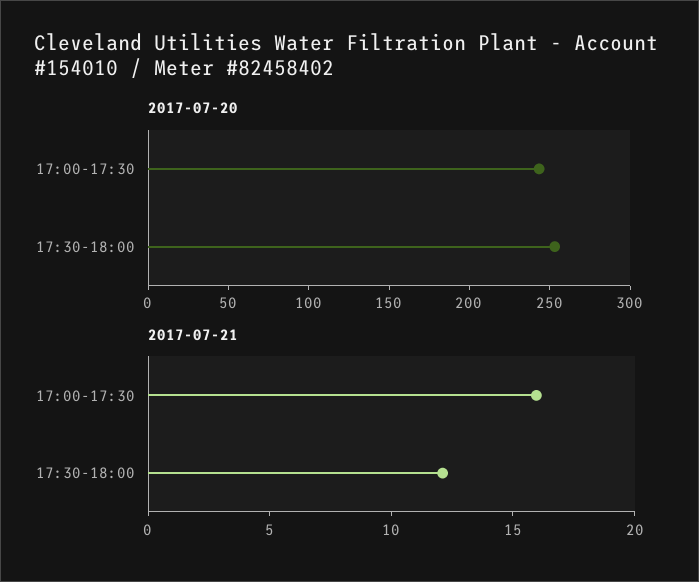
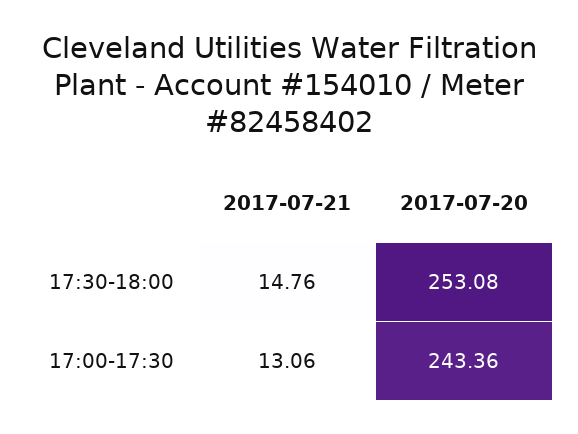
  {
    "2017-07-20": {
      "17:00-17:30": 243.36,
      "17:30-18:00": 253.08
    },
    "2017-07-21": {
-     "17:00-17:30": 16,
+     "17:00-17:30": 13.06,
-     "17:30-18:00": 12
+     "17:30-18:00": 14.76
    }
  }

